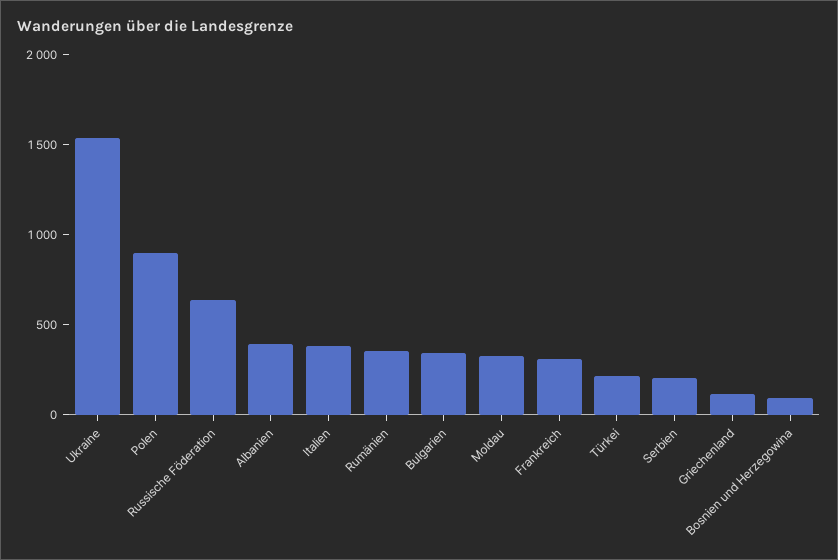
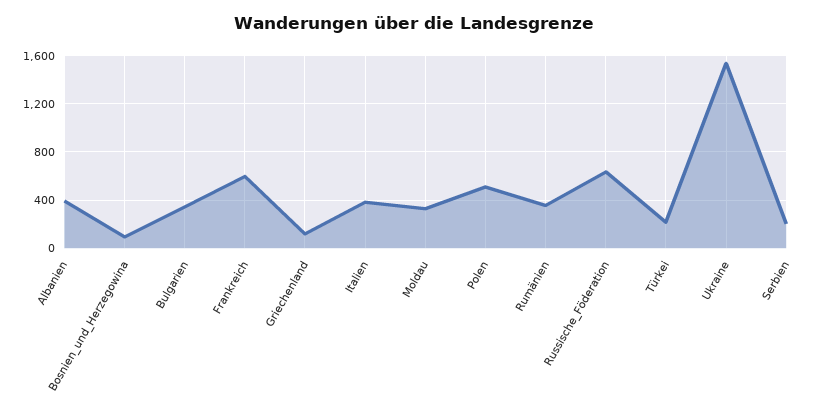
  {
    "Ukraine": 1550,
-   "Polen": 900,
+   "Polen": 500,
    "Russische Föderation": 650,
    "Albanien": 400,
    "Italien": 400,
    "Rumänien": 350,
    "Bulgarien": 350,
    "Moldau": 350,
-   "Frankreich": 300,
+   "Frankreich": 600,
    "Türkei": 200,
    "Serbien": 200,
    "Griechenland": 100,
    "Bosnien und Herzegowina": 100
  }

